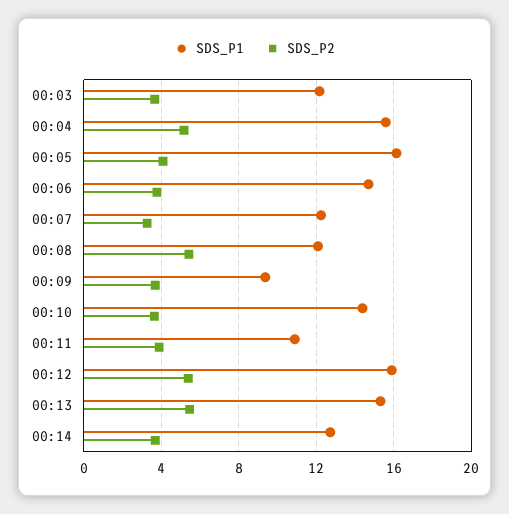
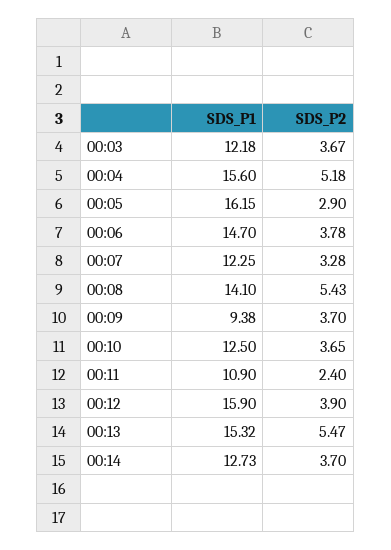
  {
    "SDS_P1": {
      "00:03": 12.18,
      "00:04": 15.6,
      "00:05": 16.15,
      "00:06": 14.7,
      "00:07": 12.25,
-     "00:08": 12,
+     "00:08": 14.1,
      "00:09": 9.38,
-     "00:10": 14.5,
+     "00:10": 12.5,
      "00:11": 10.9,
      "00:12": 15.9,
      "00:13": 15.32,
      "00:14": 12.73
    },
    "SDS_P2": {
      "00:03": 3.67,
      "00:04": 5.18,
-     "00:05": 4,
+     "00:05": 2.9,
      "00:06": 3.78,
      "00:07": 3.28,
      "00:08": 5.43,
      "00:09": 3.7,
      "00:10": 3.65,
-     "00:11": 4,
+     "00:11": 2.4,
-     "00:12": 5.5,
+     "00:12": 3.9,
      "00:13": 5.47,
      "00:14": 3.7
    }
  }

